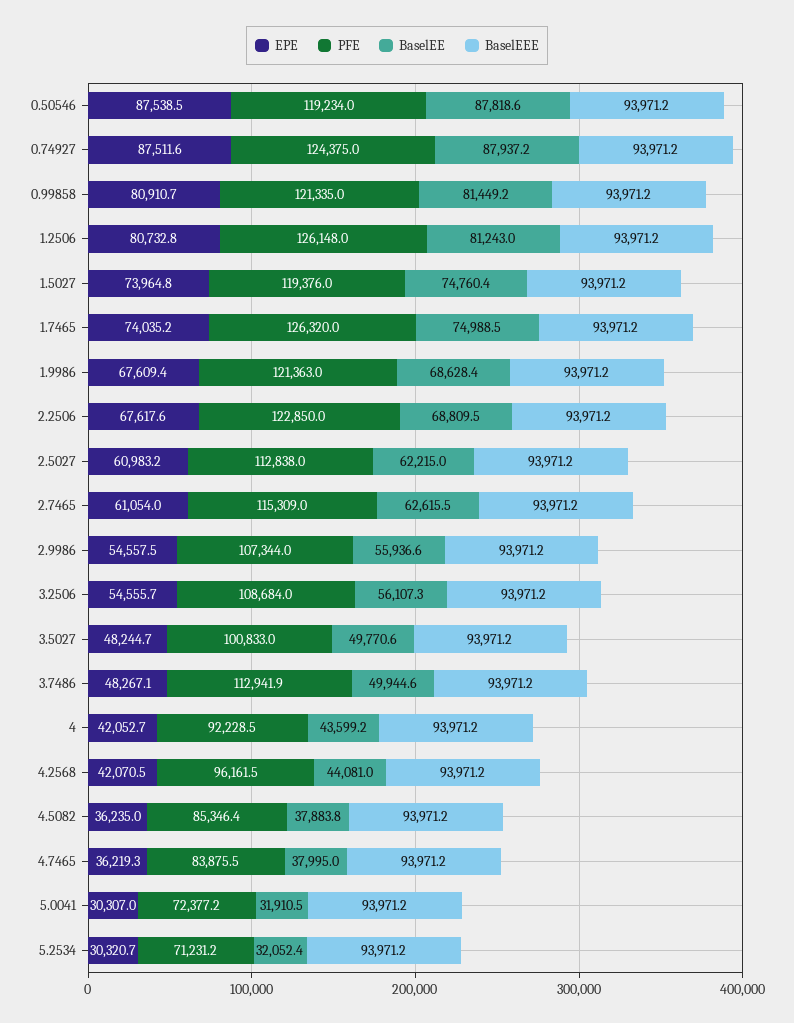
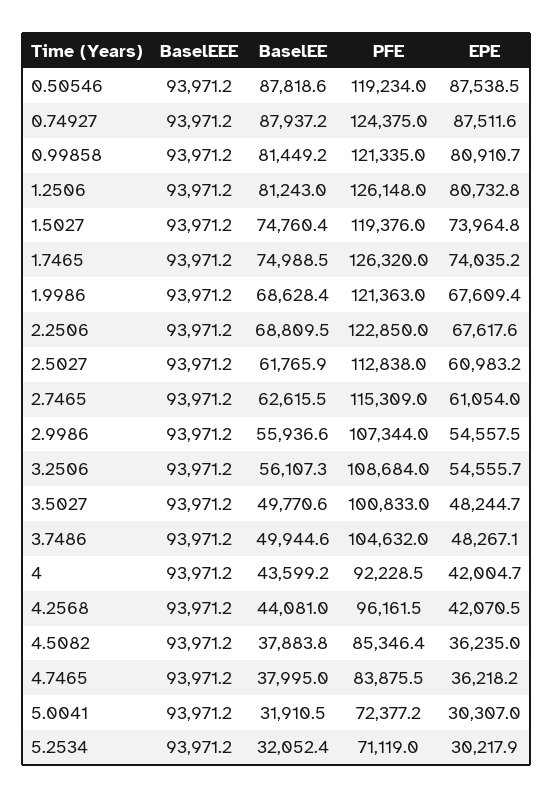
  {
    "EPE": {
      "0.50546": 87538.5,
      "0.74927": 87511.6,
      "0.99858": 80910.7,
      "1.2506": 80732.8,
      "1.5027": 73964.8,
      "1.7465": 74035.2,
      "1.9986": 67609.4,
      "2.2506": 67617.6,
      "2.5027": 60983.2,
      "2.7465": 61054,
      "2.9986": 54557.5,
      "3.2506": 54555.7,
      "3.5027": 48244.7,
      "3.7486": 48267.1,
-     "4": 42052.7,
+     "4": 42004.7,
      "4.2568": 42070.5,
      "4.5082": 36235,
-     "4.7465": 36219.3,
+     "4.7465": 36218.2,
      "5.0041": 30307,
-     "5.2534": 30320.7
+     "5.2534": 30217.9
    },
    "PFE": {
      "0.50546": 119234,
      "0.74927": 124375,
      "0.99858": 121335,
      "1.2506": 126148,
      "1.5027": 119376,
      "1.7465": 126320,
      "1.9986": 121363,
      "2.2506": 122850,
      "2.5027": 112838,
      "2.7465": 115309,
      "2.9986": 107344,
      "3.2506": 108684,
      "3.5027": 100833,
-     "3.7486": 112941.9,
+     "3.7486": 104632,
      "4": 92228.5,
      "4.2568": 96161.5,
      "4.5082": 85346.4,
      "4.7465": 83875.5,
      "5.0041": 72377.2,
-     "5.2534": 71231.2
+     "5.2534": 71119
    },
    "BaselEE": {
      "0.50546": 87818.6,
      "0.74927": 87937.2,
      "0.99858": 81449.2,
      "1.2506": 81243,
      "1.5027": 74760.4,
      "1.7465": 74988.5,
      "1.9986": 68628.4,
      "2.2506": 68809.5,
-     "2.5027": 62215,
+     "2.5027": 61765.9,
      "2.7465": 62615.5,
      "2.9986": 55936.6,
      "3.2506": 56107.3,
      "3.5027": 49770.6,
      "3.7486": 49944.6,
      "4": 43599.2,
      "4.2568": 44081,
      "4.5082": 37883.8,
      "4.7465": 37995,
      "5.0041": 31910.5,
      "5.2534": 32052.4
    },
    "BaselEEE": {
      "0.50546": 93971.2,
      "0.74927": 93971.2,
      "0.99858": 93971.2,
      "1.2506": 93971.2,
      "1.5027": 93971.2,
      "1.7465": 93971.2,
      "1.9986": 93971.2,
      "2.2506": 93971.2,
      "2.5027": 93971.2,
      "2.7465": 93971.2,
      "2.9986": 93971.2,
      "3.2506": 93971.2,
      "3.5027": 93971.2,
      "3.7486": 93971.2,
      "4": 93971.2,
      "4.2568": 93971.2,
      "4.5082": 93971.2,
      "4.7465": 93971.2,
      "5.0041": 93971.2,
      "5.2534": 93971.2
    }
  }

